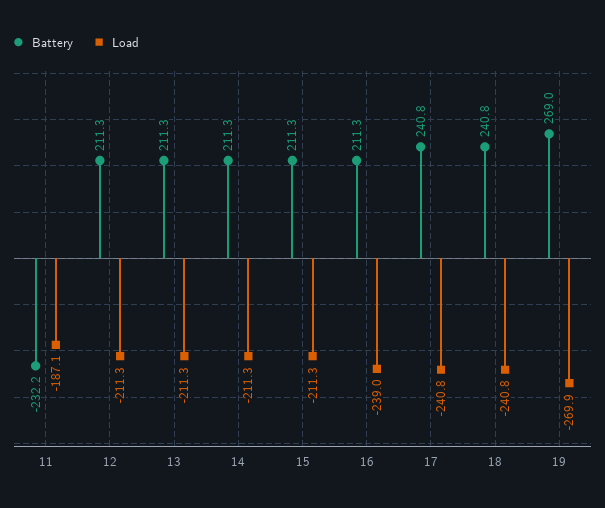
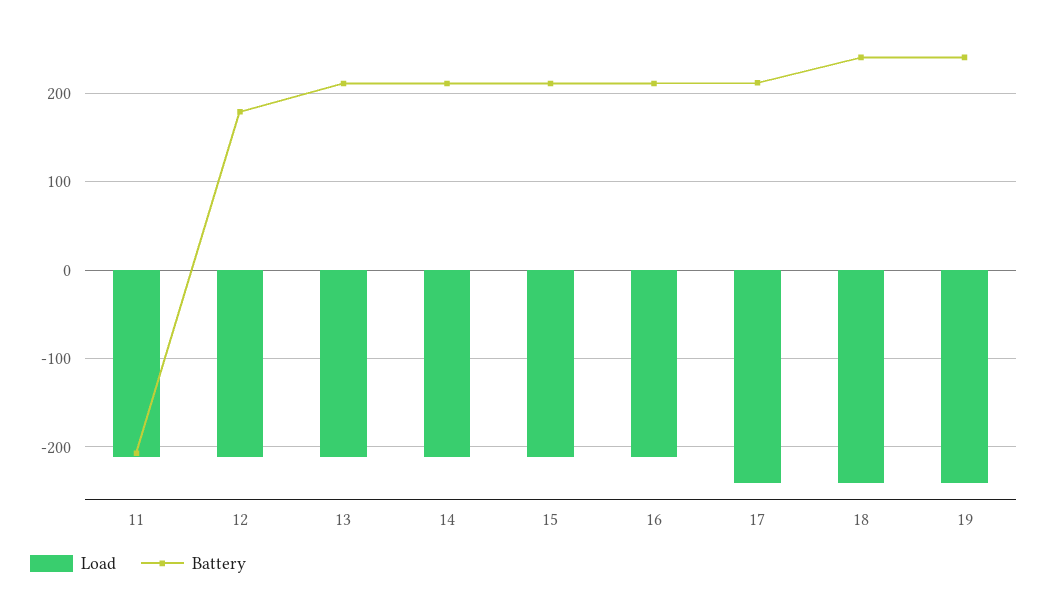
  {
    "Battery": {
-     "11": -232.2,
+     "11": -210,
-     "12": 211.3,
+     "12": 180,
      "13": 211.3,
      "14": 211.3,
      "15": 211.3,
      "16": 211.3,
-     "17": 240.8,
+     "17": 210,
      "18": 240.8,
-     "19": 269
+     "19": 240
    },
    "Load": {
-     "11": -187.1,
+     "11": -210,
      "12": -211.3,
      "13": -211.3,
      "14": -211.3,
      "15": -211.3,
-     "16": -239,
+     "16": -210,
      "17": -240.8,
      "18": -240.8,
-     "19": -269.9
+     "19": -240
    }
  }

